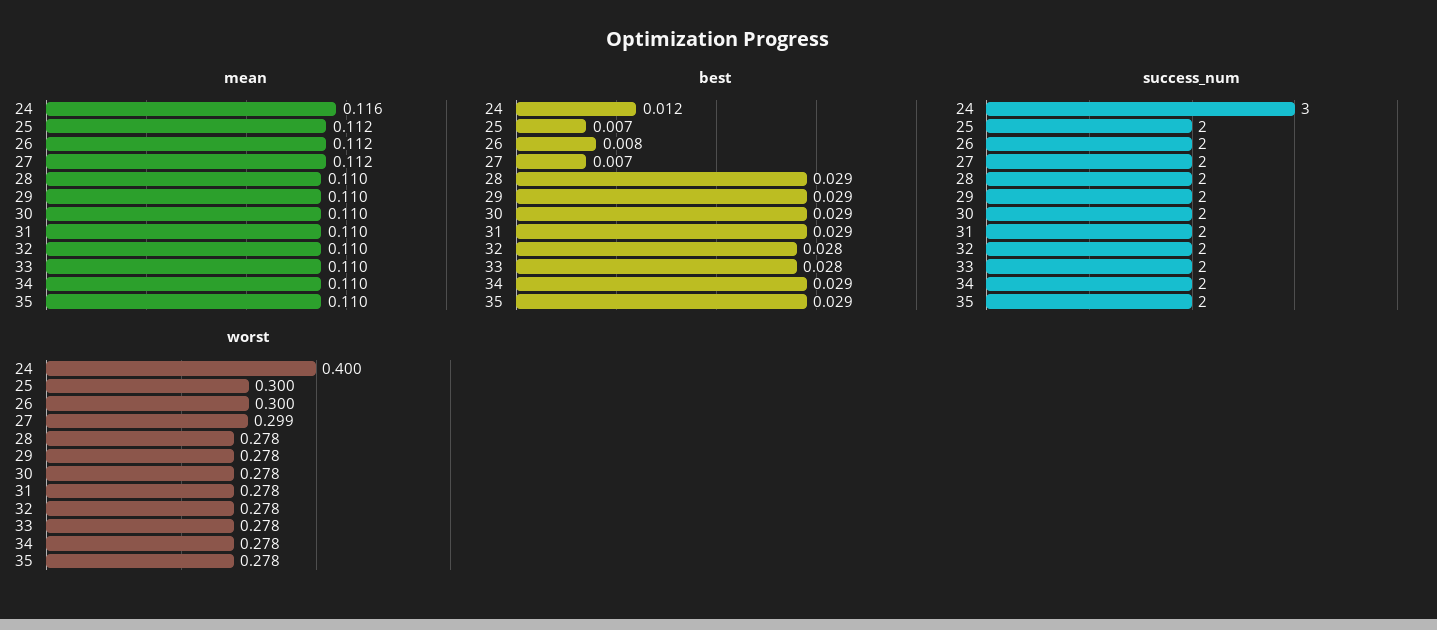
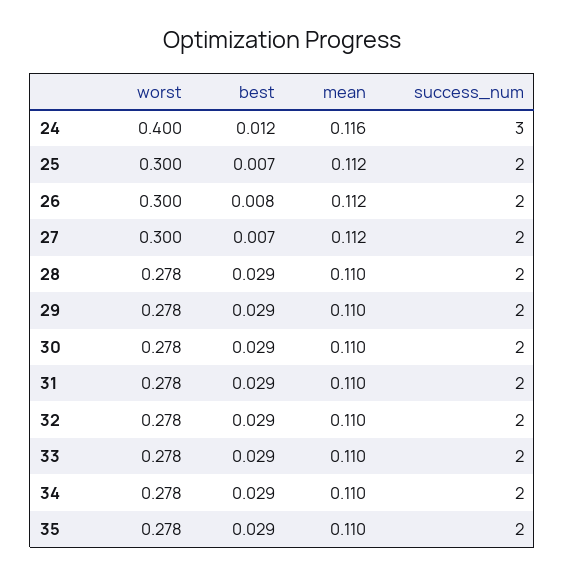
  {
    "mean": {
      "24": 0.116,
      "25": 0.112,
      "26": 0.112,
      "27": 0.112,
      "28": 0.11,
      "29": 0.11,
      "30": 0.11,
      "31": 0.11,
      "32": 0.11,
      "33": 0.11,
      "34": 0.11,
      "35": 0.11
    },
    "best": {
      "24": 0.012,
      "25": 0.007,
      "26": 0.008,
      "27": 0.007,
      "28": 0.029,
      "29": 0.029,
      "30": 0.029,
      "31": 0.029,
-     "32": 0.028,
+     "32": 0.029,
-     "33": 0.028,
+     "33": 0.029,
      "34": 0.029,
      "35": 0.029
    },
    "success_num": {
      "24": 3,
      "25": 2,
      "26": 2,
      "27": 2,
      "28": 2,
      "29": 2,
      "30": 2,
      "31": 2,
      "32": 2,
      "33": 2,
      "34": 2,
      "35": 2
    },
    "worst": {
      "24": 0.4,
      "25": 0.3,
      "26": 0.3,
-     "27": 0.299,
+     "27": 0.3,
      "28": 0.278,
      "29": 0.278,
      "30": 0.278,
      "31": 0.278,
      "32": 0.278,
      "33": 0.278,
      "34": 0.278,
      "35": 0.278
    }
  }

